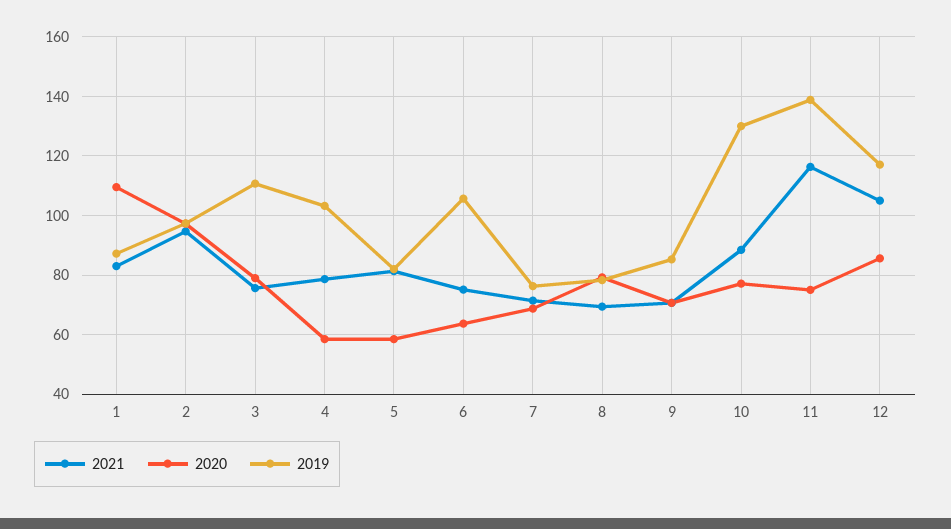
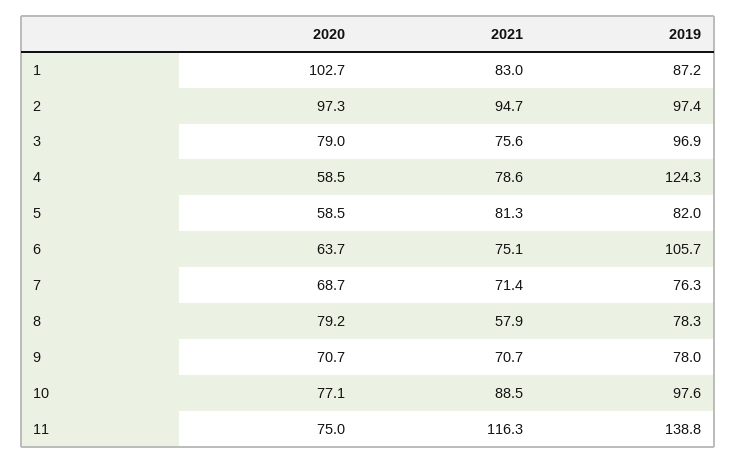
  {
    "2021": {
      "1": 83,
      "2": 94.7,
      "3": 75.6,
      "4": 78.6,
      "5": 81.3,
      "6": 75.1,
      "7": 71.4,
-     "8": 70,
+     "8": 57.9,
      "9": 70.7,
      "10": 88.5,
-     "11": 116.3,
+     "11": 116.3
-     "12": 105
    },
    "2020": {
-     "1": 110,
+     "1": 102.7,
      "2": 97.3,
      "3": 79,
      "4": 58.5,
      "5": 58.5,
      "6": 63.7,
      "7": 68.7,
      "8": 79.2,
      "9": 70.7,
      "10": 77.1,
-     "11": 75,
+     "11": 75
-     "12": 85
    },
    "2019": {
      "1": 87.2,
      "2": 97.4,
-     "3": 110,
+     "3": 96.9,
-     "4": 102.5,
+     "4": 124.3,
      "5": 82,
      "6": 105.7,
      "7": 76.3,
      "8": 78.3,
-     "9": 85,
+     "9": 78,
-     "10": 130,
+     "10": 97.6,
-     "11": 138.8,
+     "11": 138.8
-     "12": 117.5
    }
  }

